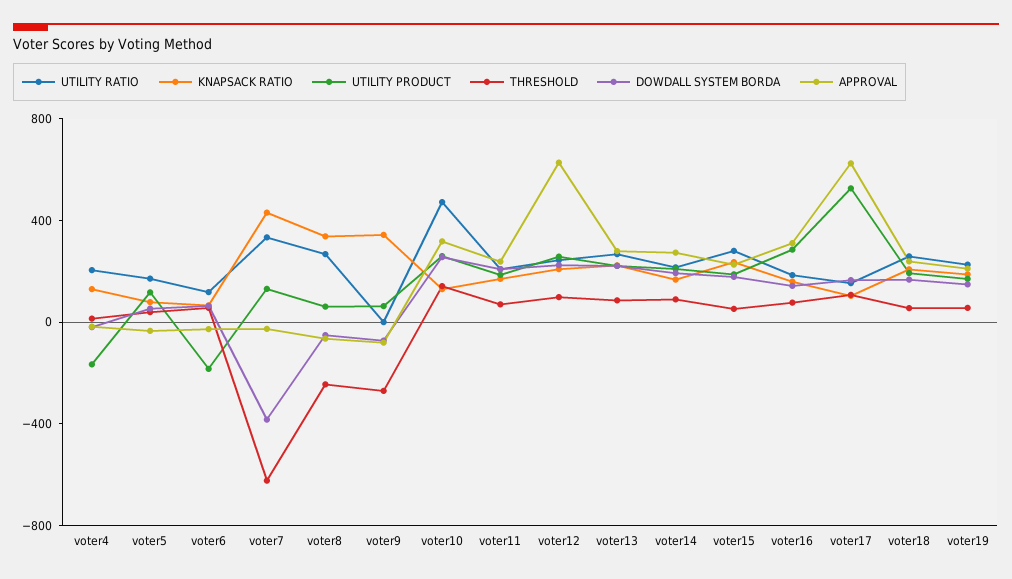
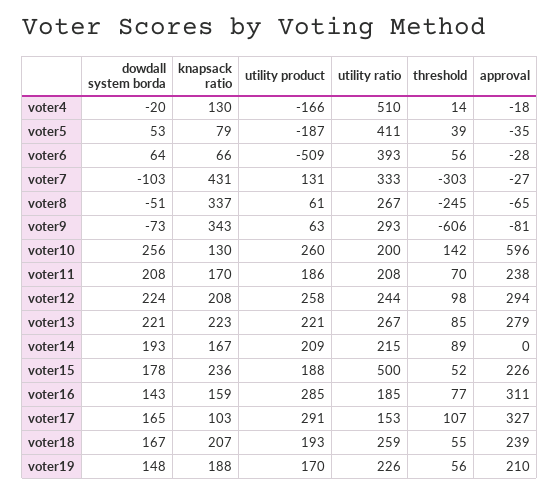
  {
    "UTILITY RATIO": {
-     "voter4": 200,
+     "voter4": 510,
-     "voter5": 200,
+     "voter5": 411,
-     "voter6": 100,
+     "voter6": 393,
      "voter7": 333,
      "voter8": 267,
-     "voter9": 0,
+     "voter9": 293,
-     "voter10": 500,
+     "voter10": 200,
      "voter11": 208,
      "voter12": 244,
      "voter13": 267,
      "voter14": 215,
-     "voter15": 300,
+     "voter15": 500,
      "voter16": 185,
      "voter17": 153,
      "voter18": 259,
      "voter19": 226
    },
    "KNAPSACK RATIO": {
      "voter4": 130,
      "voter5": 79,
      "voter6": 66,
      "voter7": 431,
      "voter8": 337,
      "voter9": 343,
      "voter10": 130,
      "voter11": 170,
      "voter12": 208,
      "voter13": 223,
      "voter14": 167,
      "voter15": 236,
      "voter16": 159,
      "voter17": 103,
      "voter18": 207,
      "voter19": 188
    },
    "UTILITY PRODUCT": {
      "voter4": -166,
-     "voter5": 100,
+     "voter5": -187,
-     "voter6": -200,
+     "voter6": -509,
      "voter7": 131,
      "voter8": 61,
      "voter9": 63,
      "voter10": 260,
      "voter11": 186,
      "voter12": 258,
      "voter13": 221,
      "voter14": 209,
      "voter15": 188,
      "voter16": 285,
-     "voter17": 500,
+     "voter17": 291,
      "voter18": 193,
      "voter19": 170
    },
    "THRESHOLD": {
      "voter4": 14,
      "voter5": 39,
      "voter6": 56,
-     "voter7": -600,
+     "voter7": -303,
      "voter8": -245,
-     "voter9": -300,
+     "voter9": -606,
      "voter10": 142,
      "voter11": 70,
      "voter12": 98,
      "voter13": 85,
      "voter14": 89,
      "voter15": 52,
      "voter16": 77,
      "voter17": 107,
      "voter18": 55,
      "voter19": 56
    },
    "DOWDALL SYSTEM BORDA": {
      "voter4": -20,
      "voter5": 53,
      "voter6": 64,
-     "voter7": -400,
+     "voter7": -103,
      "voter8": -51,
      "voter9": -73,
      "voter10": 256,
      "voter11": 208,
      "voter12": 224,
      "voter13": 221,
      "voter14": 193,
      "voter15": 178,
      "voter16": 143,
      "voter17": 165,
      "voter18": 167,
      "voter19": 148
    },
    "APPROVAL": {
      "voter4": -18,
      "voter5": -35,
      "voter6": -28,
      "voter7": -27,
      "voter8": -65,
      "voter9": -81,
-     "voter10": 300,
+     "voter10": 596,
      "voter11": 238,
-     "voter12": 600,
+     "voter12": 294,
      "voter13": 279,
-     "voter14": 300,
+     "voter14": 0,
      "voter15": 226,
      "voter16": 311,
-     "voter17": 600,
+     "voter17": 327,
      "voter18": 239,
      "voter19": 210
    }
  }

